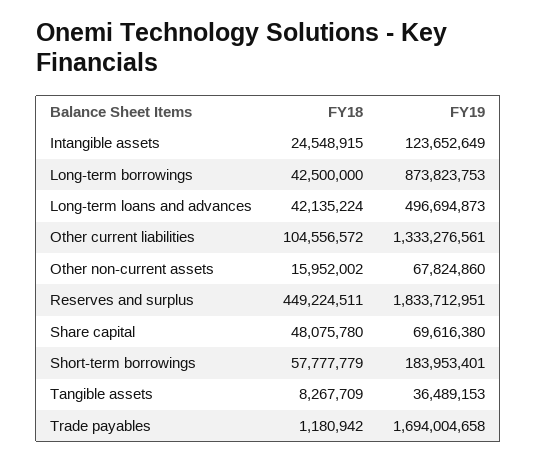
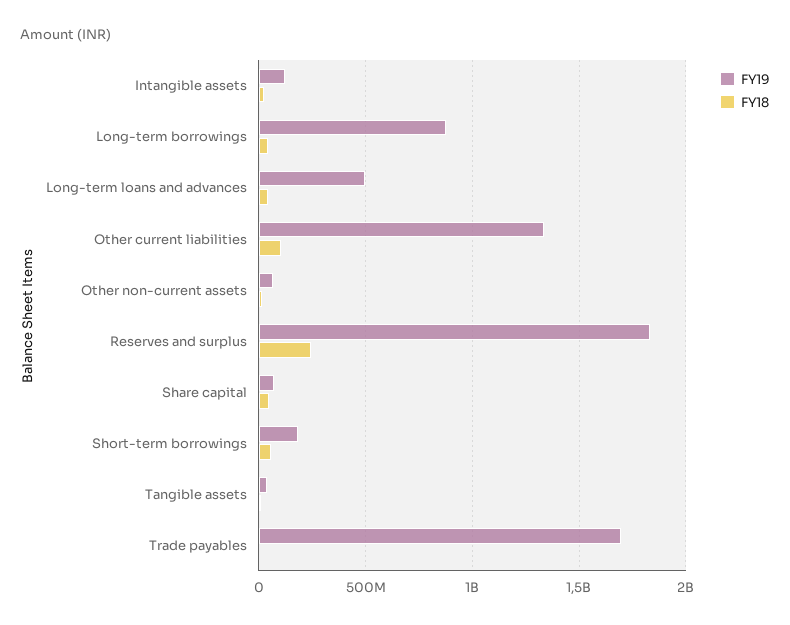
  {
    "FY18": {
      "Intangible assets": 24548915,
      "Long-term borrowings": 42500000,
      "Long-term loans and advances": 42135224,
      "Other current liabilities": 104556572,
      "Other non-current assets": 15952002,
-     "Reserves and surplus": 449224511,
+     "Reserves and surplus": 250000000,
      "Share capital": 48075780,
      "Short-term borrowings": 57777779,
      "Tangible assets": 8267709,
      "Trade payables": 1180942
    },
    "FY19": {
      "Intangible assets": 123652649,
      "Long-term borrowings": 873823753,
      "Long-term loans and advances": 496694873,
      "Other current liabilities": 1333276561,
      "Other non-current assets": 67824860,
      "Reserves and surplus": 1833712951,
      "Share capital": 69616380,
      "Short-term borrowings": 183953401,
      "Tangible assets": 36489153,
      "Trade payables": 1694004658
    }
  }

